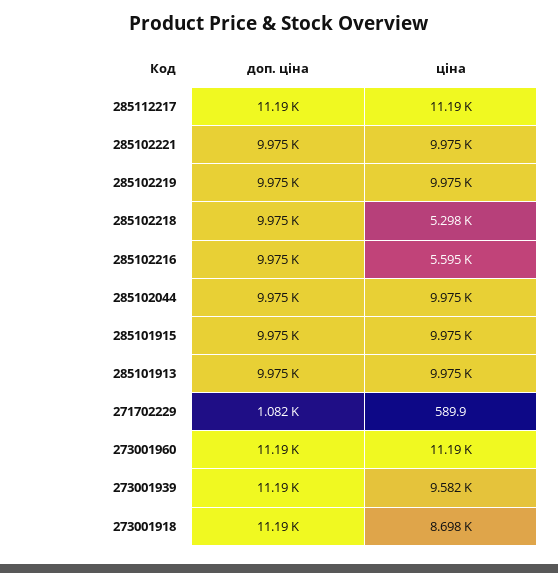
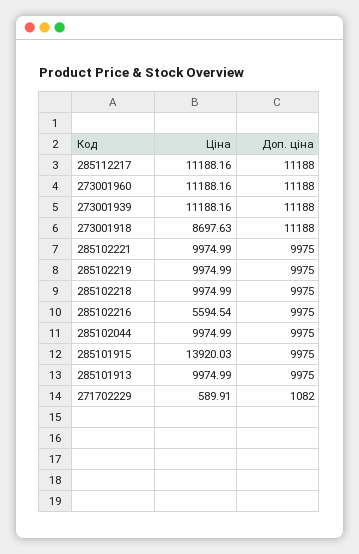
  {
    "доп. ціна": {
      "285112217": 11188,
      "285102221": 9975,
      "285102219": 9975,
      "285102218": 9975,
      "285102216": 9975,
      "285102044": 9975,
      "285101915": 9975,
      "285101913": 9975,
      "271702229": 1082,
      "273001960": 11188,
      "273001939": 11188,
      "273001918": 11188
    },
    "ціна": {
      "285112217": 11188.16,
      "285102221": 9974.99,
      "285102219": 9974.99,
-     "285102218": 5298,
+     "285102218": 9974.99,
      "285102216": 5594.54,
      "285102044": 9974.99,
-     "285101915": 9975,
+     "285101915": 13920.03,
      "285101913": 9974.99,
      "271702229": 589.91,
      "273001960": 11188.16,
-     "273001939": 9582,
+     "273001939": 11188.16,
      "273001918": 8697.63
    }
  }

